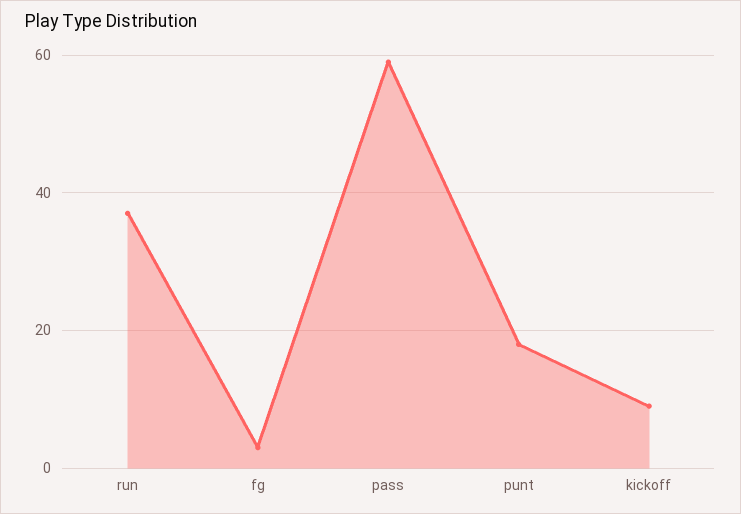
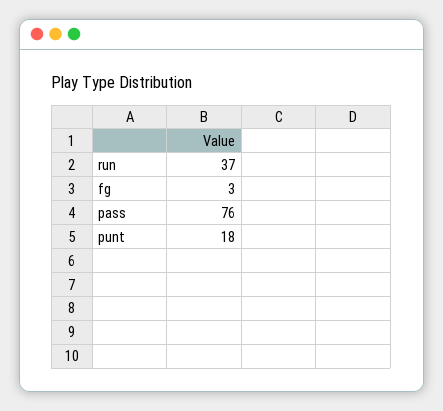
  {
    "run": 37,
    "fg": 3,
-   "pass": 60,
+   "pass": 76,
-   "punt": 18,
+   "punt": 18
-   "kickoff": 10
  }

